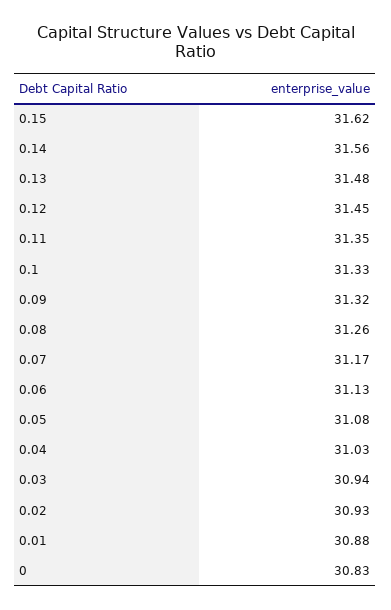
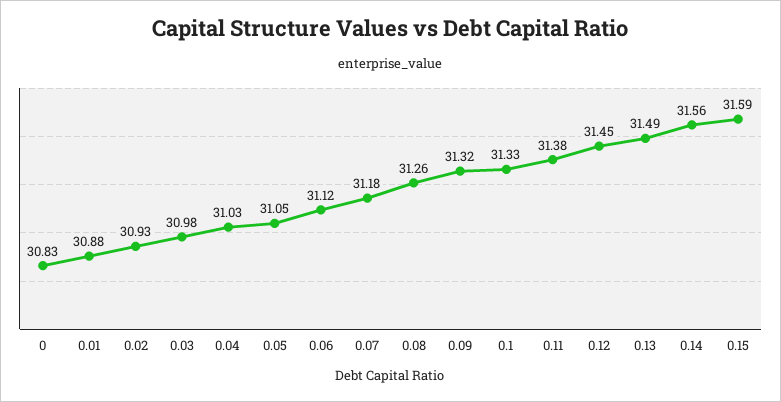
  {
-   "0.15": 31.62,
+   "0.15": 31.59,
    "0.14": 31.56,
-   "0.13": 31.48,
+   "0.13": 31.49,
    "0.12": 31.45,
-   "0.11": 31.35,
+   "0.11": 31.38,
    "0.1": 31.33,
    "0.09": 31.32,
    "0.08": 31.26,
-   "0.07": 31.17,
+   "0.07": 31.18,
-   "0.06": 31.13,
+   "0.06": 31.12,
-   "0.05": 31.08,
+   "0.05": 31.05,
    "0.04": 31.03,
-   "0.03": 30.94,
+   "0.03": 30.98,
    "0.02": 30.93,
    "0.01": 30.88,
    "0": 30.83
  }

